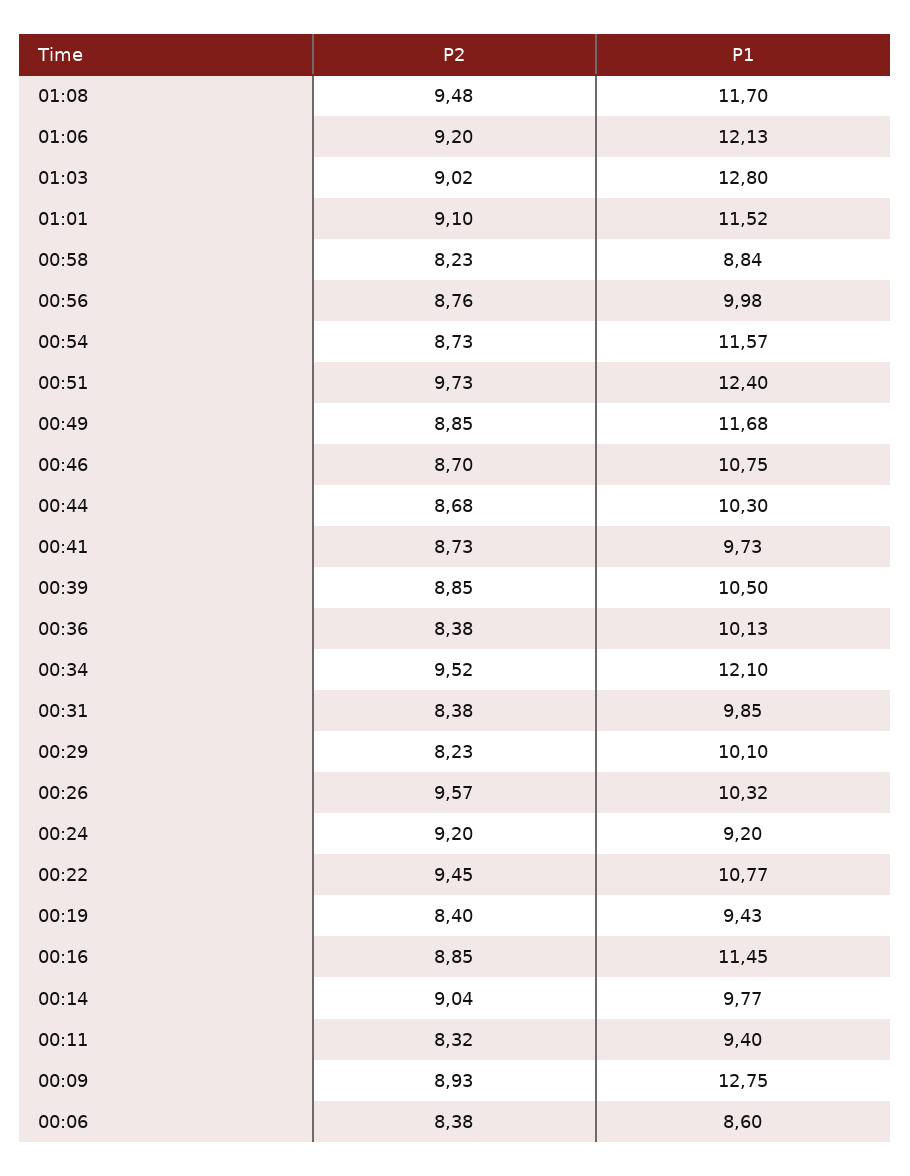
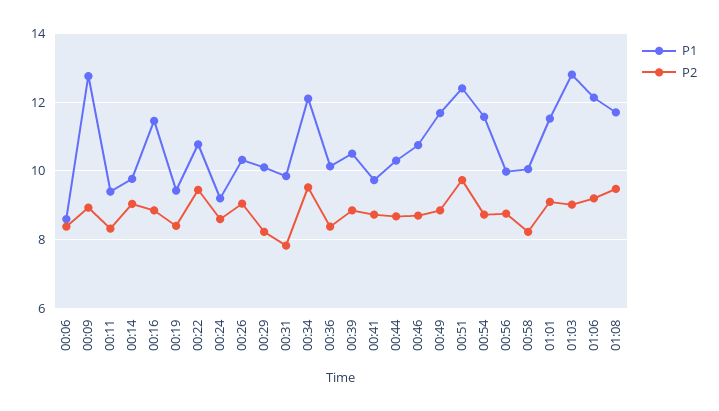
  {
    "P2": {
      "01:08": 9.48,
      "01:06": 9.2,
      "01:03": 9.02,
      "01:01": 9.1,
      "00:58": 8.23,
      "00:56": 8.76,
      "00:54": 8.73,
      "00:51": 9.73,
      "00:49": 8.85,
      "00:46": 8.7,
      "00:44": 8.68,
      "00:41": 8.73,
      "00:39": 8.85,
      "00:36": 8.38,
      "00:34": 9.52,
-     "00:31": 8.38,
+     "00:31": 7.8,
      "00:29": 8.23,
-     "00:26": 9.57,
+     "00:26": 9,
-     "00:24": 9.2,
+     "00:24": 8.6,
      "00:22": 9.45,
      "00:19": 8.4,
      "00:16": 8.85,
      "00:14": 9.04,
      "00:11": 8.32,
      "00:09": 8.93,
      "00:06": 8.38
    },
    "P1": {
      "01:08": 11.7,
      "01:06": 12.13,
      "01:03": 12.8,
      "01:01": 11.52,
-     "00:58": 8.84,
+     "00:58": 10,
      "00:56": 9.98,
      "00:54": 11.57,
      "00:51": 12.4,
      "00:49": 11.68,
      "00:46": 10.75,
      "00:44": 10.3,
      "00:41": 9.73,
      "00:39": 10.5,
      "00:36": 10.13,
      "00:34": 12.1,
      "00:31": 9.85,
      "00:29": 10.1,
      "00:26": 10.32,
      "00:24": 9.2,
      "00:22": 10.77,
      "00:19": 9.43,
      "00:16": 11.45,
      "00:14": 9.77,
      "00:11": 9.4,
      "00:09": 12.75,
      "00:06": 8.6
    }
  }

